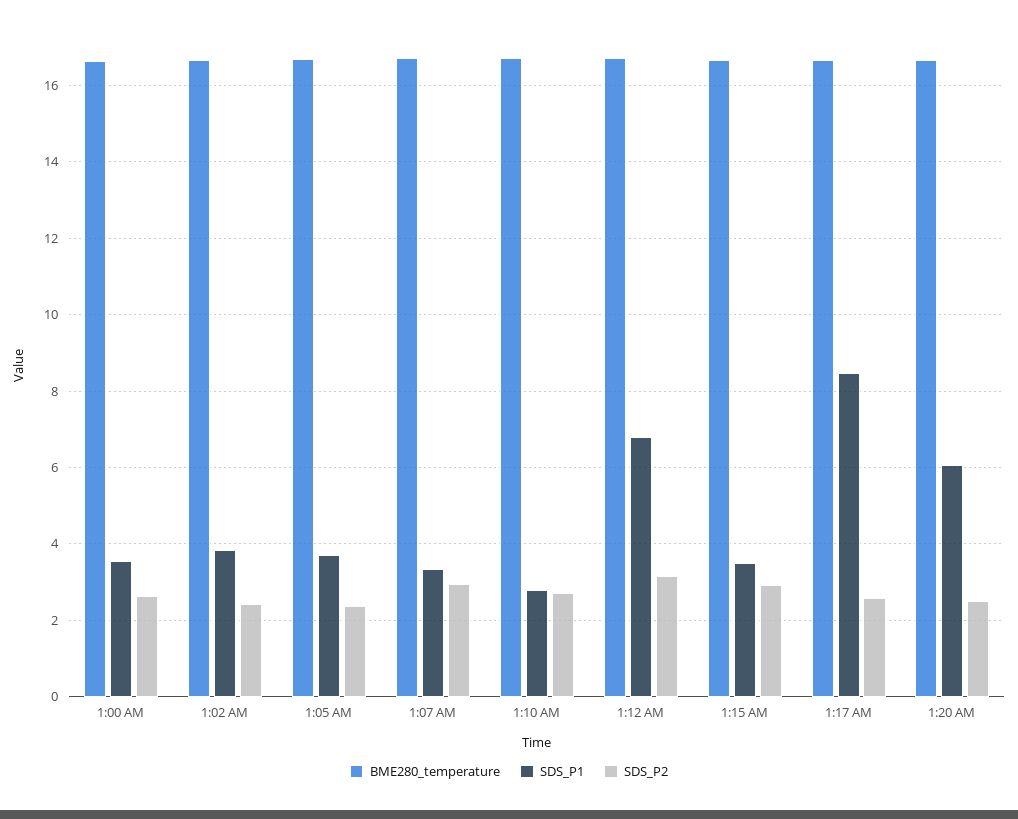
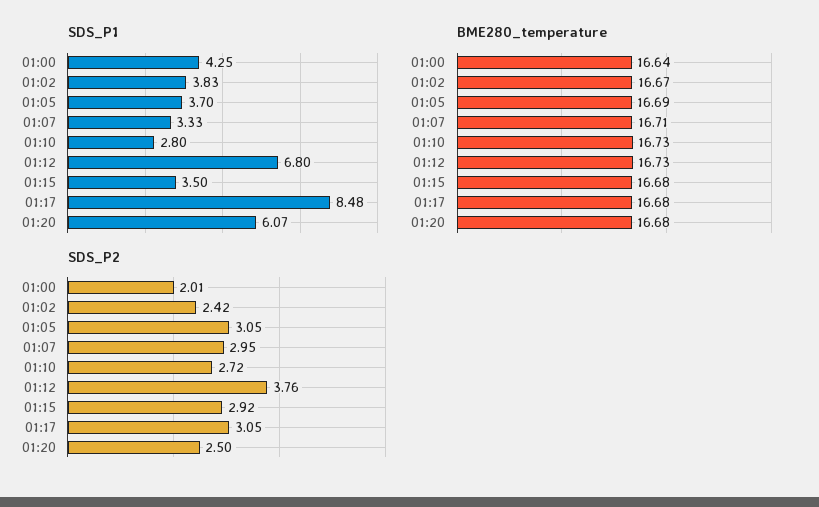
  {
    "BME280_temperature": {
      "1:00 AM": 16.64,
      "1:02 AM": 16.67,
      "1:05 AM": 16.69,
      "1:07 AM": 16.71,
      "1:10 AM": 16.73,
      "1:12 AM": 16.73,
      "1:15 AM": 16.68,
      "1:17 AM": 16.68,
      "1:20 AM": 16.68
    },
    "SDS_P1": {
-     "1:00 AM": 3.6,
+     "1:00 AM": 4.25,
      "1:02 AM": 3.83,
      "1:05 AM": 3.7,
      "1:07 AM": 3.33,
      "1:10 AM": 2.8,
      "1:12 AM": 6.8,
      "1:15 AM": 3.5,
      "1:17 AM": 8.48,
      "1:20 AM": 6.07
    },
    "SDS_P2": {
-     "1:00 AM": 2.6,
+     "1:00 AM": 2.01,
      "1:02 AM": 2.42,
-     "1:05 AM": 2.4,
+     "1:05 AM": 3.05,
      "1:07 AM": 2.95,
      "1:10 AM": 2.72,
-     "1:12 AM": 3.2,
+     "1:12 AM": 3.76,
      "1:15 AM": 2.92,
-     "1:17 AM": 2.6,
+     "1:17 AM": 3.05,
      "1:20 AM": 2.5
    }
  }

